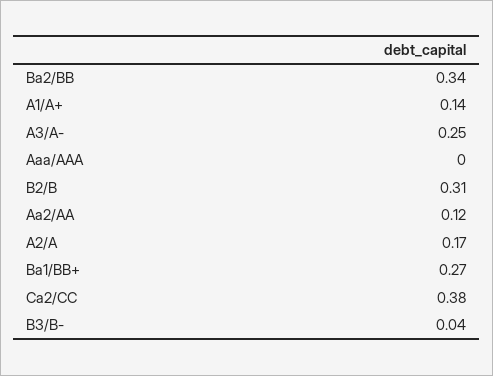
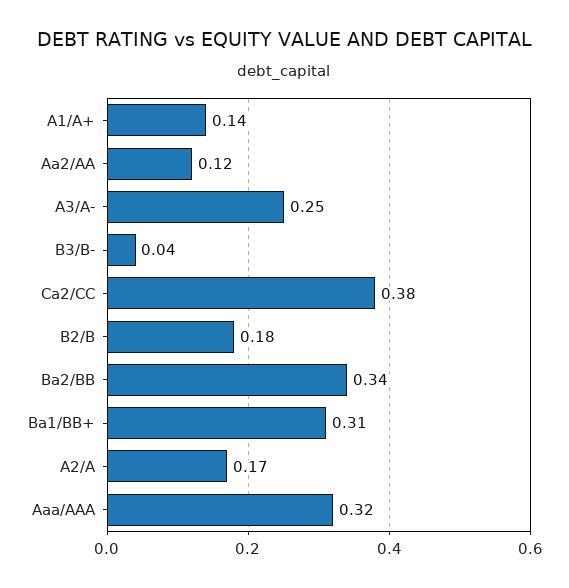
  {
    "Ba2/BB": 0.34,
    "A1/A+": 0.14,
    "A3/A-": 0.25,
-   "Aaa/AAA": 0,
+   "Aaa/AAA": 0.32,
-   "B2/B": 0.31,
+   "B2/B": 0.18,
    "Aa2/AA": 0.12,
    "A2/A": 0.17,
-   "Ba1/BB+": 0.27,
+   "Ba1/BB+": 0.31,
    "Ca2/CC": 0.38,
    "B3/B-": 0.04
  }

